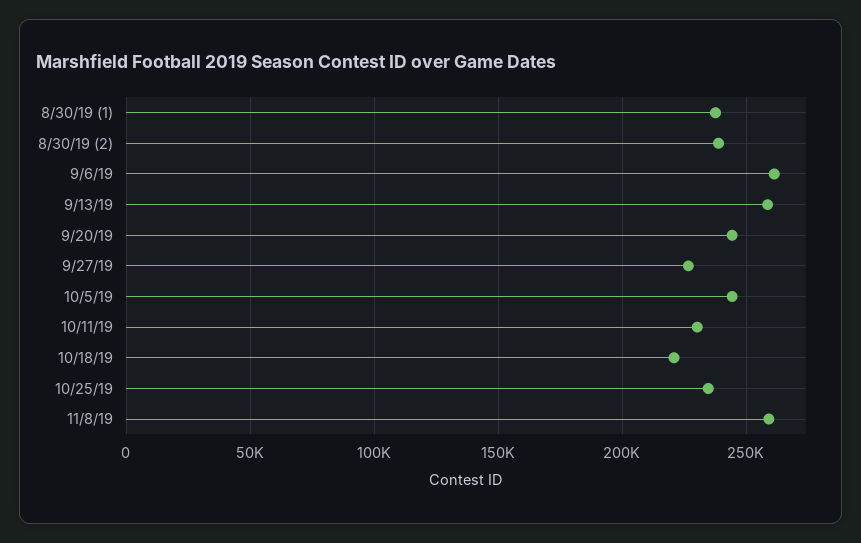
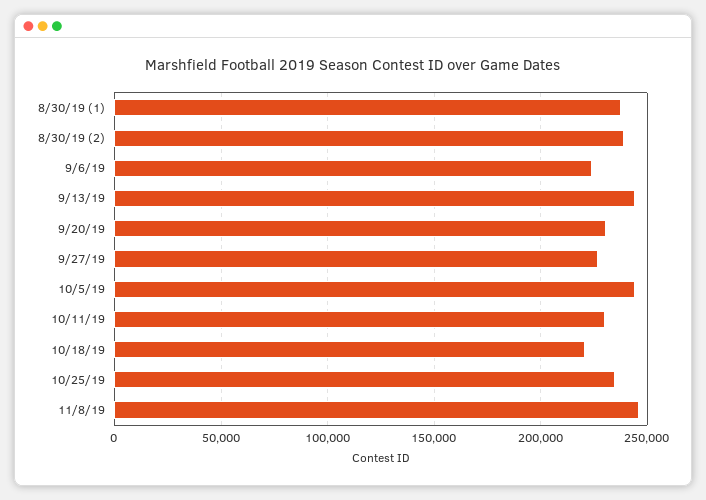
  {
    "8/30/19 (1)": 240000,
    "8/30/19 (2)": 240000,
-   "9/6/19": 260000,
+   "9/6/19": 225000,
-   "9/13/19": 260000,
+   "9/13/19": 245000,
-   "9/20/19": 245000,
+   "9/20/19": 230000,
    "9/27/19": 225000,
    "10/5/19": 245000,
    "10/11/19": 230000,
    "10/18/19": 220000,
    "10/25/19": 235000,
-   "11/8/19": 260000
+   "11/8/19": 245000
  }

